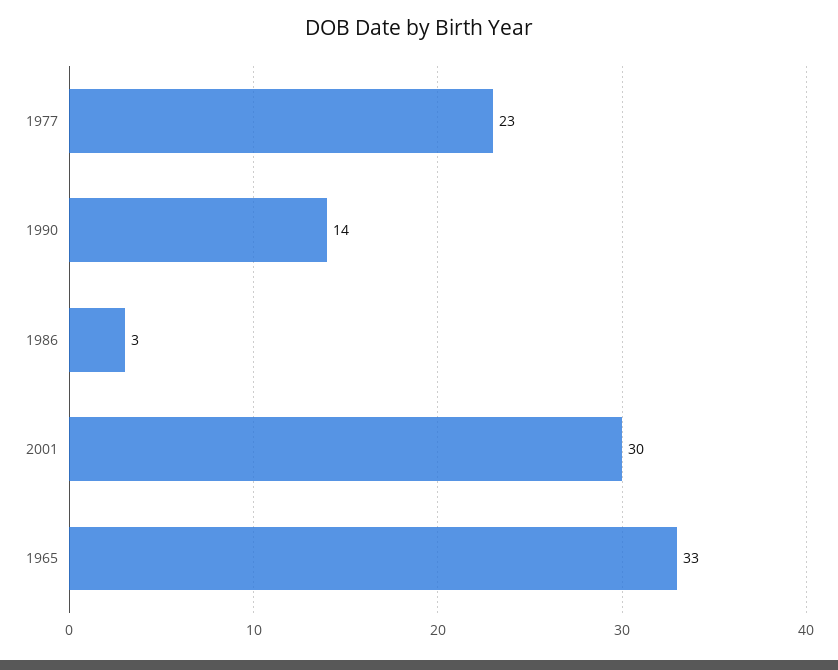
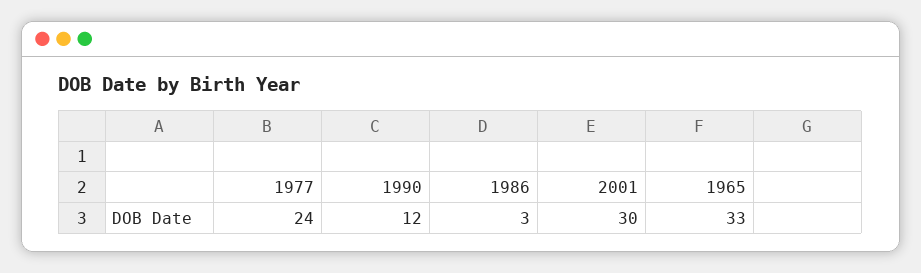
  {
-   "1977": 23,
+   "1977": 24,
-   "1990": 14,
+   "1990": 12,
    "1986": 3,
    "2001": 30,
    "1965": 33
  }

